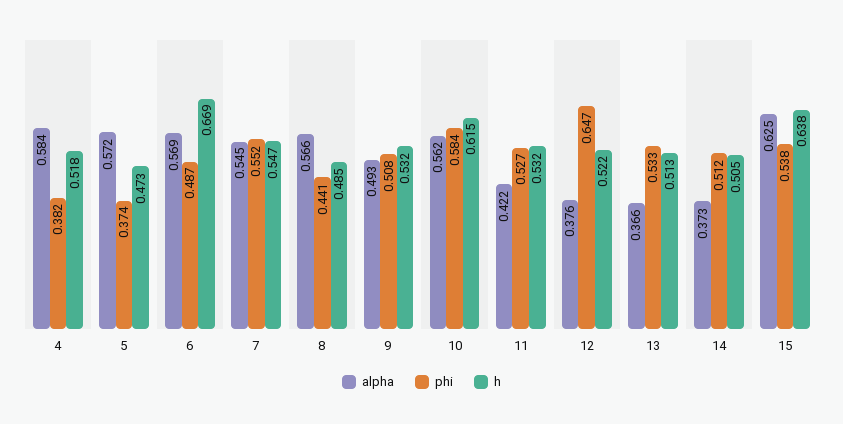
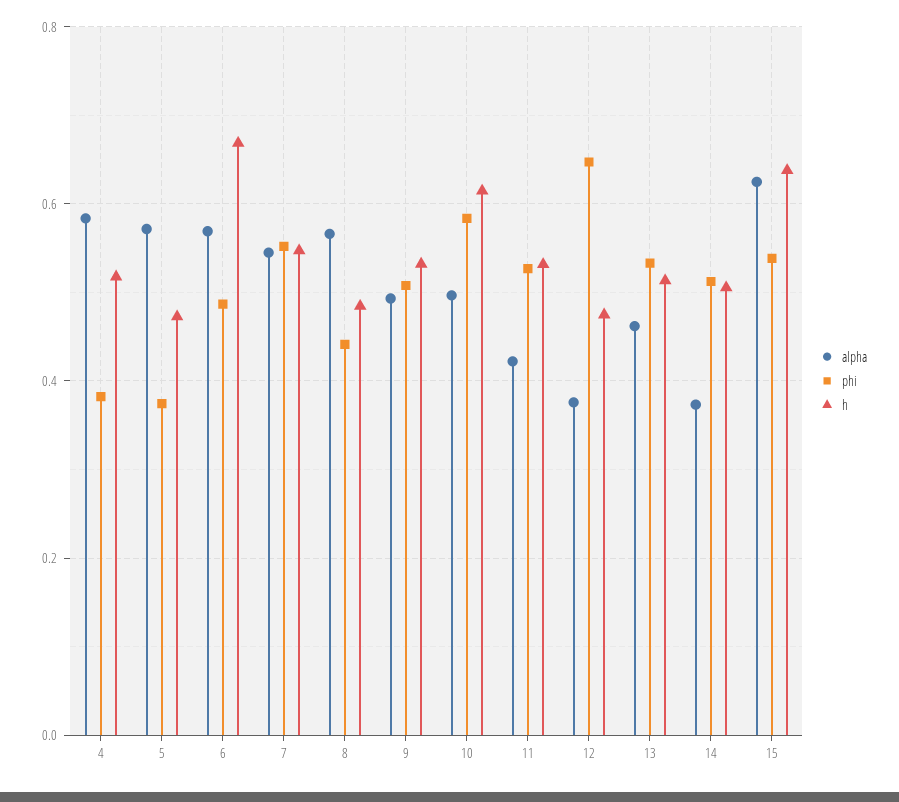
  {
    "alpha": {
      "4": 0.584,
      "5": 0.572,
      "6": 0.569,
      "7": 0.545,
      "8": 0.566,
      "9": 0.493,
-     "10": 0.562,
+     "10": 0.5,
      "11": 0.422,
      "12": 0.376,
-     "13": 0.366,
+     "13": 0.46,
      "14": 0.373,
      "15": 0.625
    },
    "phi": {
      "4": 0.382,
      "5": 0.374,
      "6": 0.487,
      "7": 0.552,
      "8": 0.441,
      "9": 0.508,
      "10": 0.584,
      "11": 0.527,
      "12": 0.647,
      "13": 0.533,
      "14": 0.512,
      "15": 0.538
    },
    "h": {
      "4": 0.518,
      "5": 0.473,
      "6": 0.669,
      "7": 0.547,
      "8": 0.485,
      "9": 0.532,
      "10": 0.615,
      "11": 0.532,
-     "12": 0.522,
+     "12": 0.48,
      "13": 0.513,
      "14": 0.505,
      "15": 0.638
    }
  }

